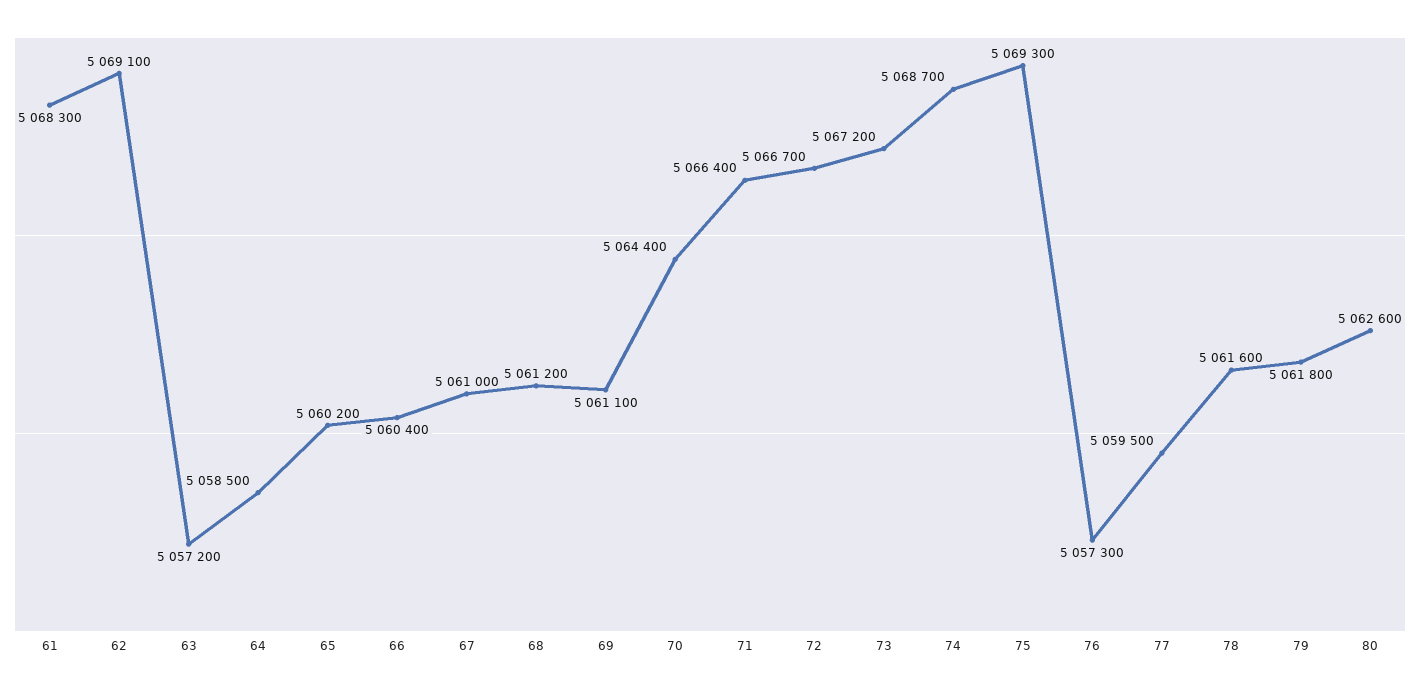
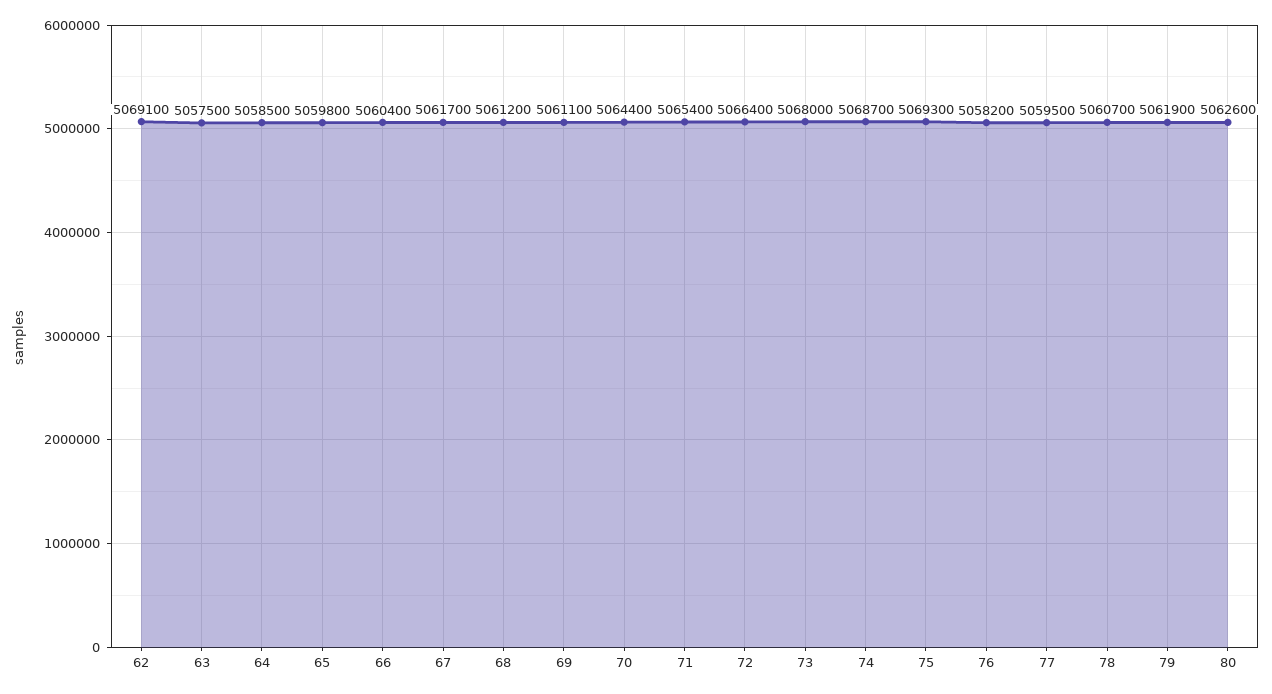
  {
-   "61": 5068300,
    "62": 5069100,
-   "63": 5057200,
+   "63": 5057500,
    "64": 5058500,
-   "65": 5060200,
+   "65": 5059800,
    "66": 5060400,
-   "67": 5061000,
+   "67": 5061700,
    "68": 5061200,
    "69": 5061100,
    "70": 5064400,
-   "71": 5066400,
+   "71": 5065400,
-   "72": 5066700,
+   "72": 5066400,
-   "73": 5067200,
+   "73": 5068000,
    "74": 5068700,
    "75": 5069300,
-   "76": 5057300,
+   "76": 5058200,
    "77": 5059500,
-   "78": 5061600,
+   "78": 5060700,
-   "79": 5061800,
+   "79": 5061900,
    "80": 5062600
  }

